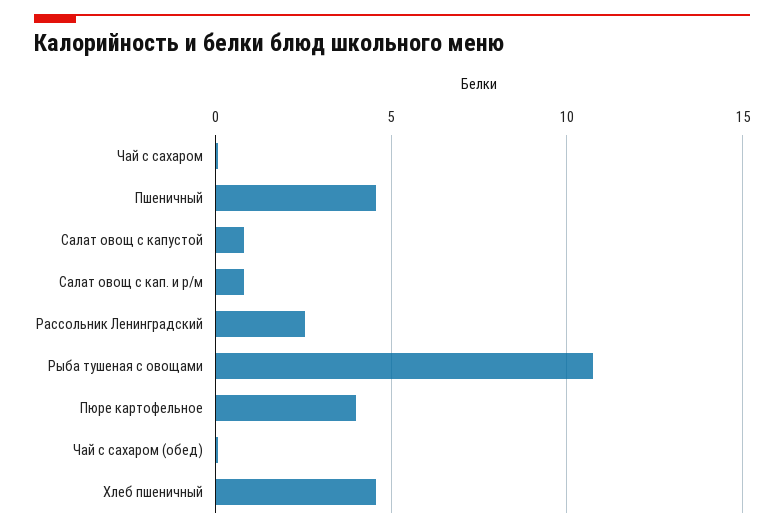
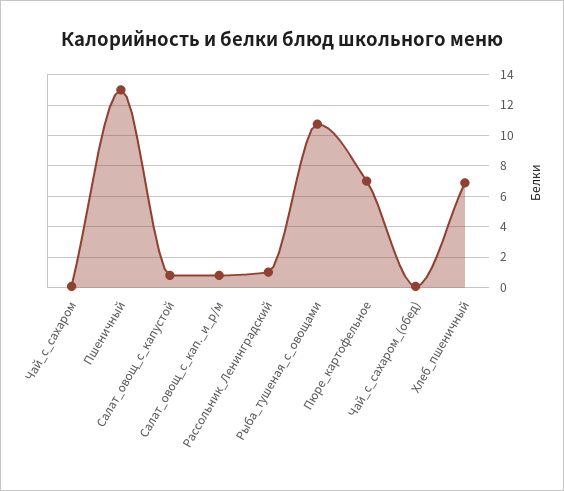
  {
    "Чай с сахаром": 0,
-   "Пшеничный": 4.5,
+   "Пшеничный": 13,
    "Салат овощ с капустой": 1,
    "Салат овощ с кап. и р/м": 1,
-   "Рассольник Ленинградский": 2.5,
+   "Рассольник Ленинградский": 1,
    "Рыба тушеная с овощами": 11,
-   "Пюре картофельное": 4,
+   "Пюре картофельное": 7,
    "Чай с сахаром (обед)": 0,
-   "Хлеб пшеничный": 4.5
+   "Хлеб пшеничный": 7
  }

